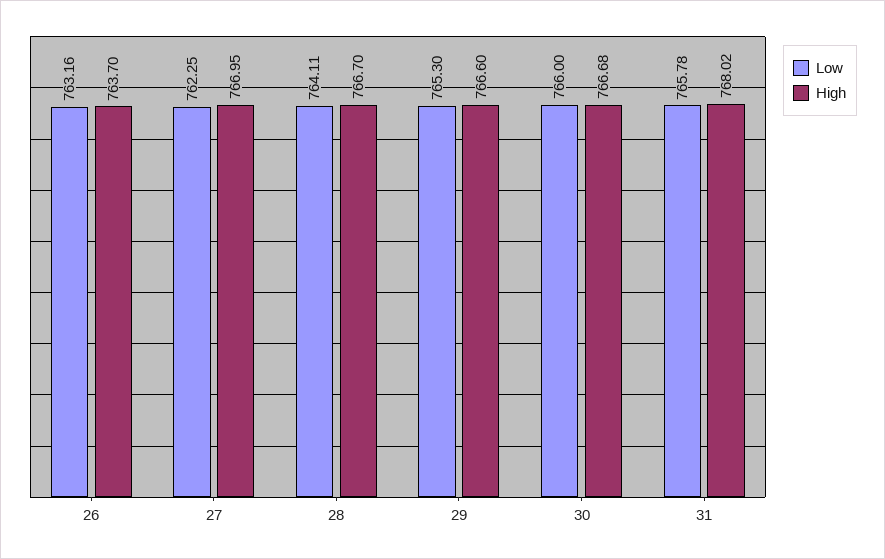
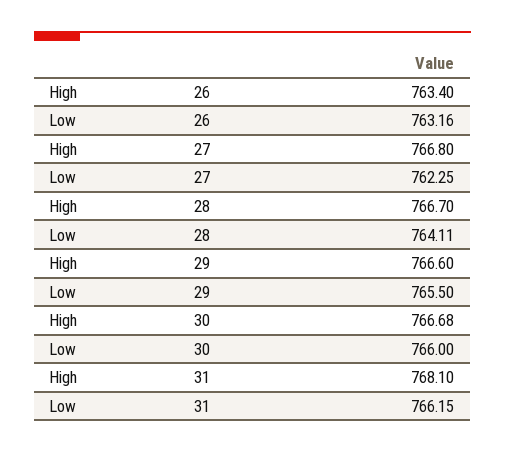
  {
    "Low": {
      "26": 763.16,
      "27": 762.25,
      "28": 764.11,
-     "29": 765.3,
+     "29": 765.5,
      "30": 766,
-     "31": 765.78
+     "31": 766.15
    },
    "High": {
-     "26": 763.7,
+     "26": 763.4,
-     "27": 766.95,
+     "27": 766.8,
      "28": 766.7,
      "29": 766.6,
      "30": 766.68,
-     "31": 768.02
+     "31": 768.1
    }
  }

